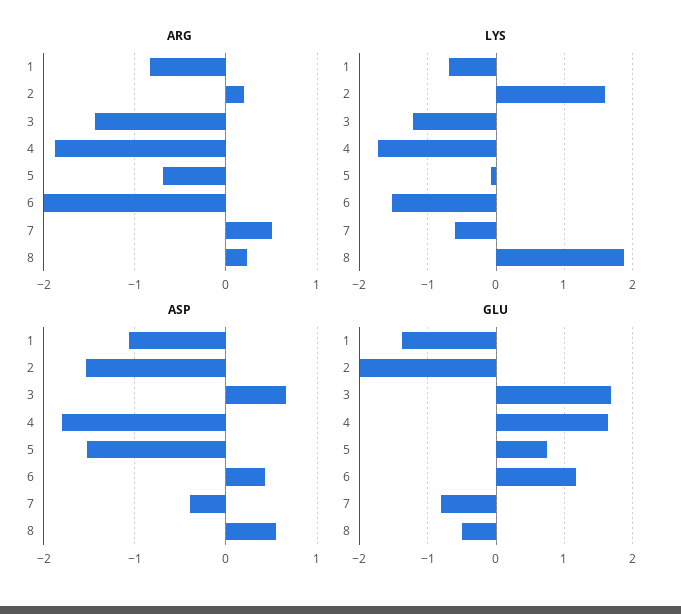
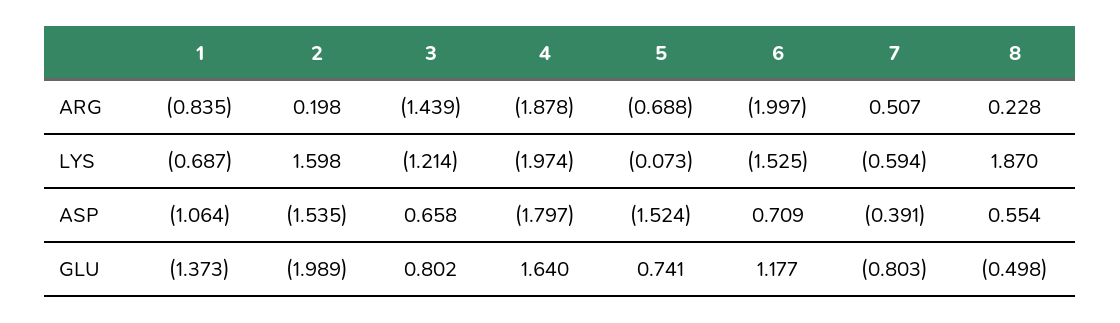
  {
    "ARG": {
      "1": -0.835,
      "2": 0.198,
      "3": -1.439,
      "4": -1.878,
      "5": -0.688,
      "6": -1.997,
      "7": 0.507,
      "8": 0.228
    },
    "LYS": {
      "1": -0.687,
      "2": 1.598,
      "3": -1.214,
-     "4": -1.7,
+     "4": -1.974,
      "5": -0.073,
      "6": -1.525,
      "7": -0.594,
      "8": 1.87
    },
    "ASP": {
      "1": -1.064,
      "2": -1.535,
      "3": 0.658,
      "4": -1.797,
      "5": -1.524,
-     "6": 0.4,
+     "6": 0.709,
      "7": -0.391,
      "8": 0.554
    },
    "GLU": {
      "1": -1.373,
      "2": -1.989,
-     "3": 1.7,
+     "3": 0.802,
      "4": 1.64,
      "5": 0.741,
      "6": 1.177,
      "7": -0.803,
      "8": -0.498
    }
  }

